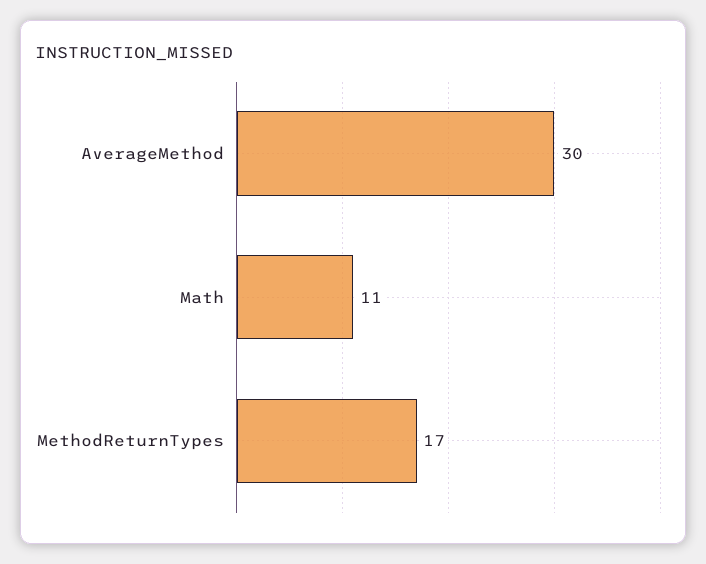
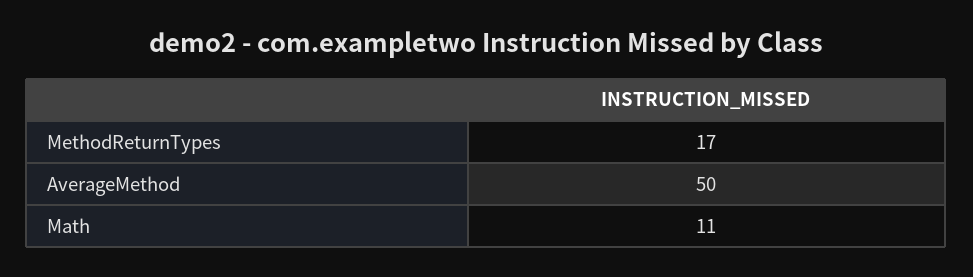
  {
-   "AverageMethod": 30,
+   "AverageMethod": 50,
    "Math": 11,
    "MethodReturnTypes": 17
  }

